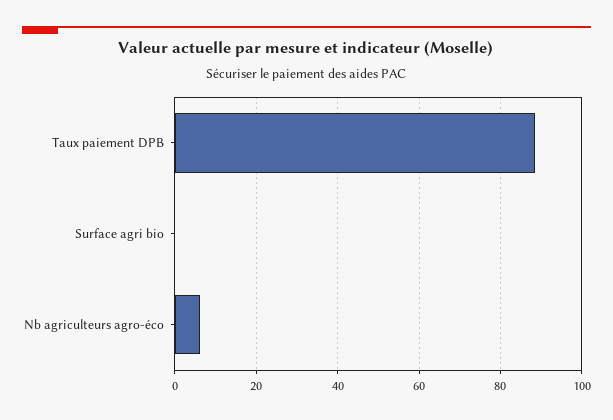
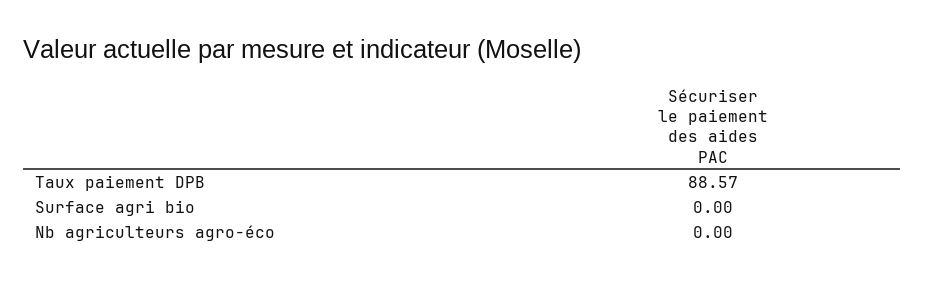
  {
    "Taux paiement DPB": 88.57,
    "Surface agri bio": 0,
-   "Nb agriculteurs agro-éco": 6
+   "Nb agriculteurs agro-éco": 0
  }

